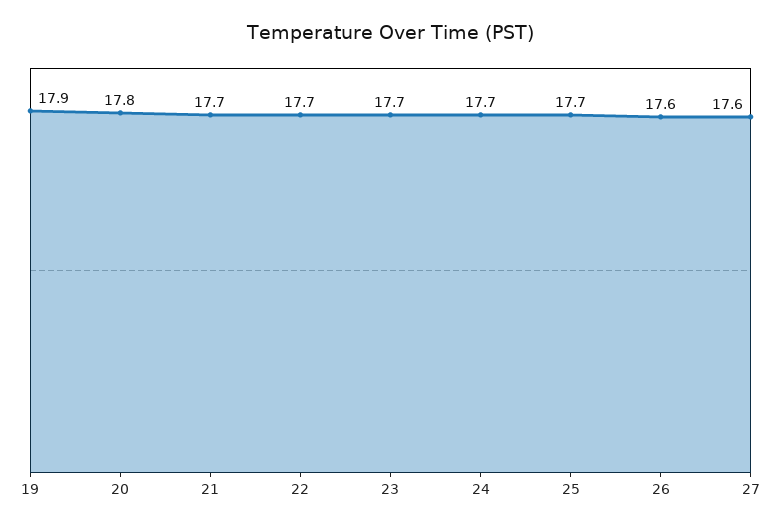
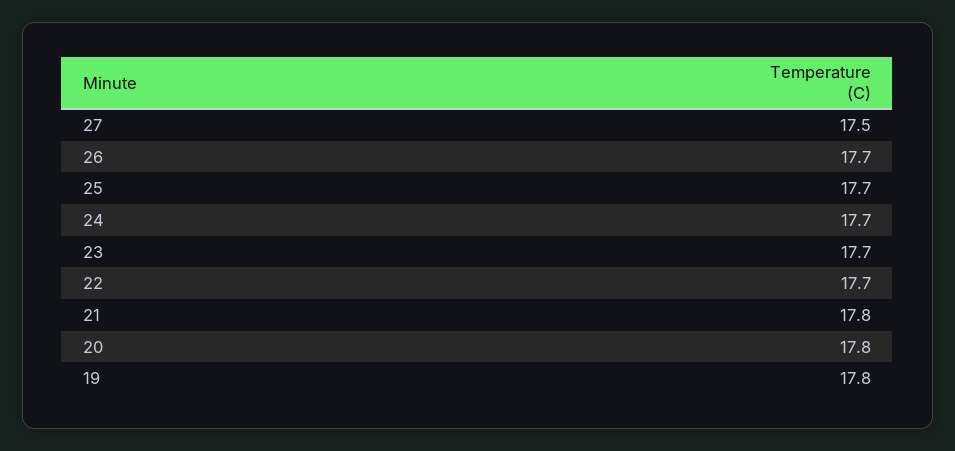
  {
-   "19": 17.9,
+   "19": 17.8,
    "20": 17.8,
-   "21": 17.7,
+   "21": 17.8,
    "22": 17.7,
    "23": 17.7,
    "24": 17.7,
    "25": 17.7,
-   "26": 17.6,
+   "26": 17.7,
-   "27": 17.6
+   "27": 17.5
  }

